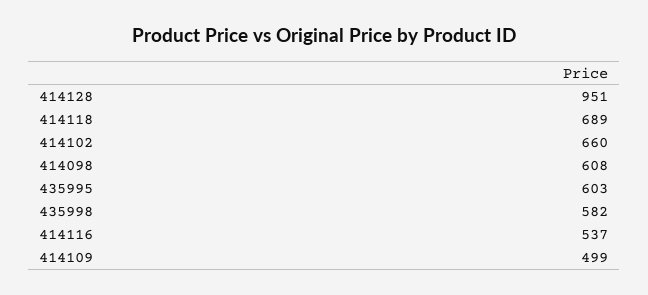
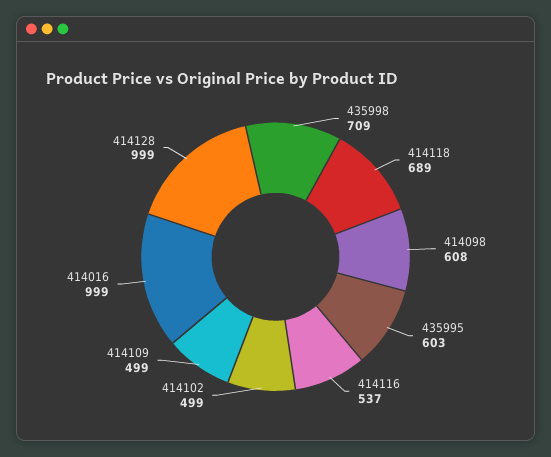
  {
-   "414128": 951,
+   "414128": 999,
    "414118": 689,
-   "414102": 660,
+   "414102": 499,
    "414098": 608,
    "435995": 603,
-   "435998": 582,
+   "435998": 709,
    "414116": 537,
-   "414109": 499
+   "414109": 499,
+   "414016": 999
  }

